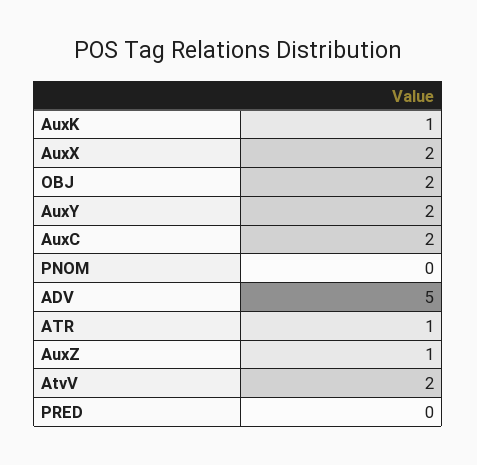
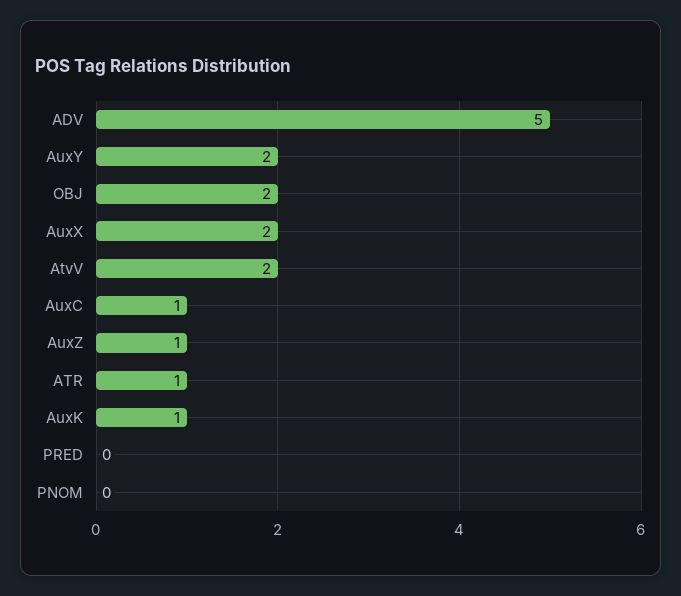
  {
    "AuxK": 1,
    "AuxX": 2,
    "OBJ": 2,
    "AuxY": 2,
-   "AuxC": 2,
+   "AuxC": 1,
    "PNOM": 0,
    "ADV": 5,
    "ATR": 1,
    "AuxZ": 1,
    "AtvV": 2,
    "PRED": 0
  }

